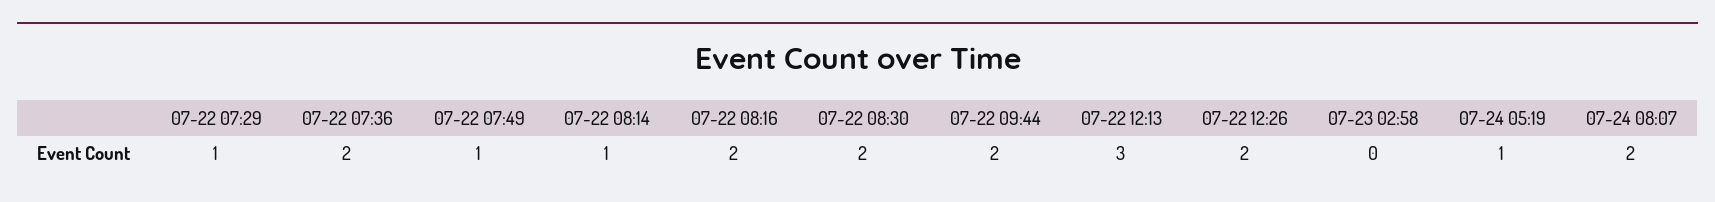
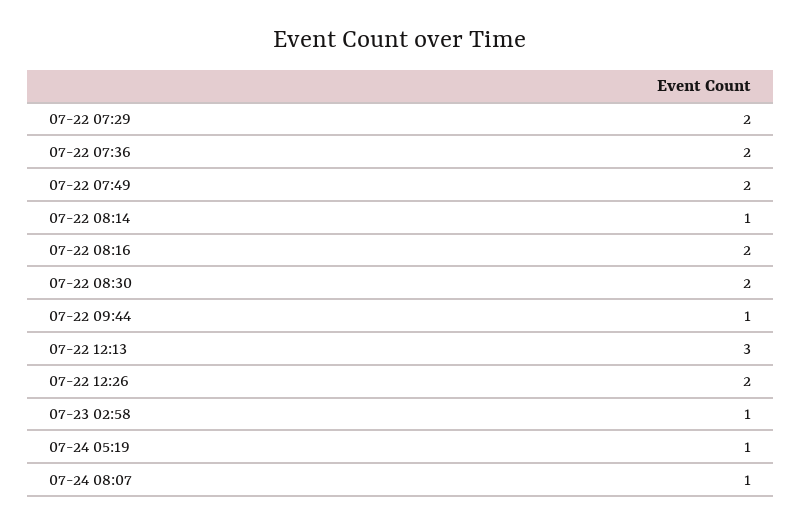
  {
-   "07-22 07:29": 1,
+   "07-22 07:29": 2,
    "07-22 07:36": 2,
-   "07-22 07:49": 1,
+   "07-22 07:49": 2,
    "07-22 08:14": 1,
    "07-22 08:16": 2,
    "07-22 08:30": 2,
-   "07-22 09:44": 2,
+   "07-22 09:44": 1,
    "07-22 12:13": 3,
    "07-22 12:26": 2,
-   "07-23 02:58": 0,
+   "07-23 02:58": 1,
    "07-24 05:19": 1,
-   "07-24 08:07": 2
+   "07-24 08:07": 1
  }

